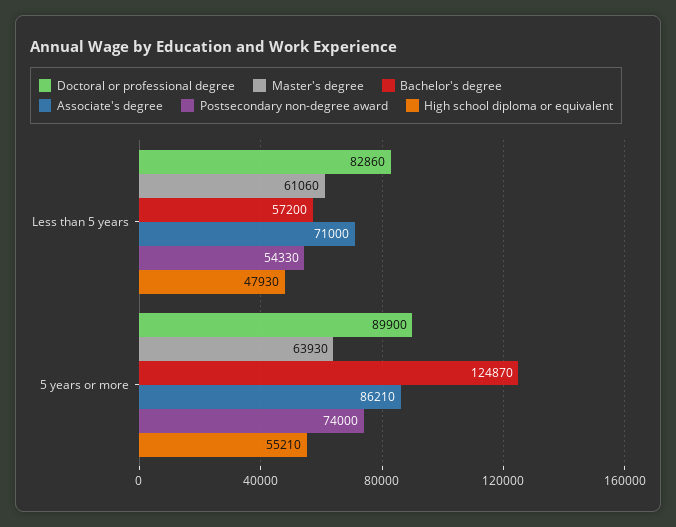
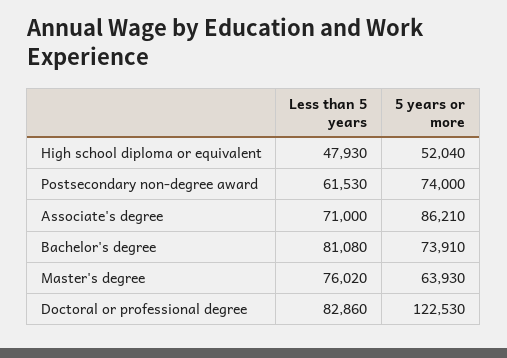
  {
    "Doctoral or professional degree": {
      "Less than 5 years": 82860,
-     "5 years or more": 89900
+     "5 years or more": 122530
    },
    "Master's degree": {
-     "Less than 5 years": 61060,
+     "Less than 5 years": 76020,
      "5 years or more": 63930
    },
    "Bachelor's degree": {
-     "Less than 5 years": 57200,
+     "Less than 5 years": 81080,
-     "5 years or more": 124870
+     "5 years or more": 73910
    },
    "Associate's degree": {
      "Less than 5 years": 71000,
      "5 years or more": 86210
    },
    "Postsecondary non-degree award": {
-     "Less than 5 years": 54330,
+     "Less than 5 years": 61530,
      "5 years or more": 74000
    },
    "High school diploma or equivalent": {
      "Less than 5 years": 47930,
-     "5 years or more": 55210
+     "5 years or more": 52040
    }
  }

